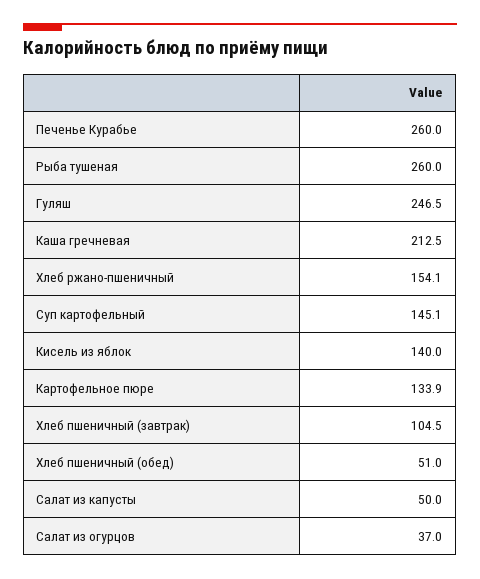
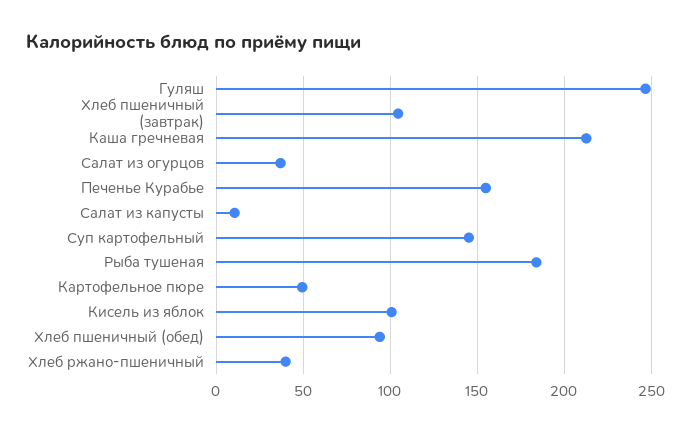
  {
-   "Печенье Курабье": 260,
+   "Печенье Курабье": 155,
-   "Рыба тушеная": 260,
+   "Рыба тушеная": 185,
    "Гуляш": 246.5,
    "Каша гречневая": 212.5,
-   "Хлеб ржано-пшеничный": 154.1,
+   "Хлеб ржано-пшеничный": 40,
    "Суп картофельный": 145.1,
-   "Кисель из яблок": 140,
+   "Кисель из яблок": 100,
-   "Картофельное пюре": 133.9,
+   "Картофельное пюре": 50,
    "Хлеб пшеничный (завтрак)": 104.5,
-   "Хлеб пшеничный (обед)": 51,
+   "Хлеб пшеничный (обед)": 95,
-   "Салат из капусты": 50,
+   "Салат из капусты": 10,
    "Салат из огурцов": 37
  }

